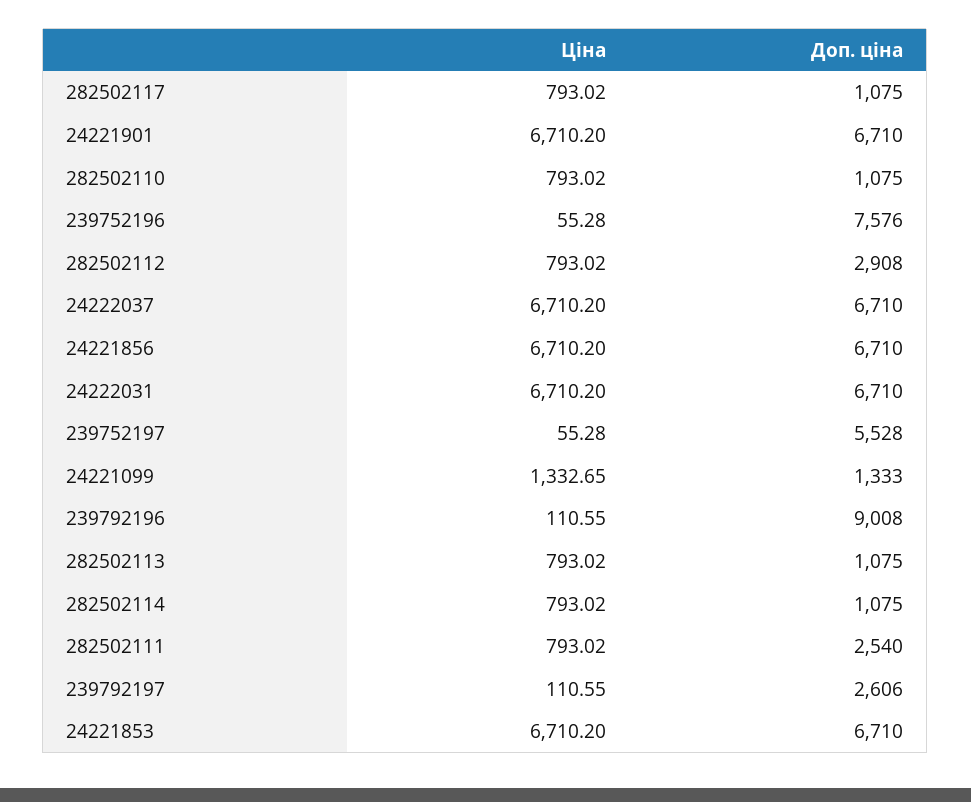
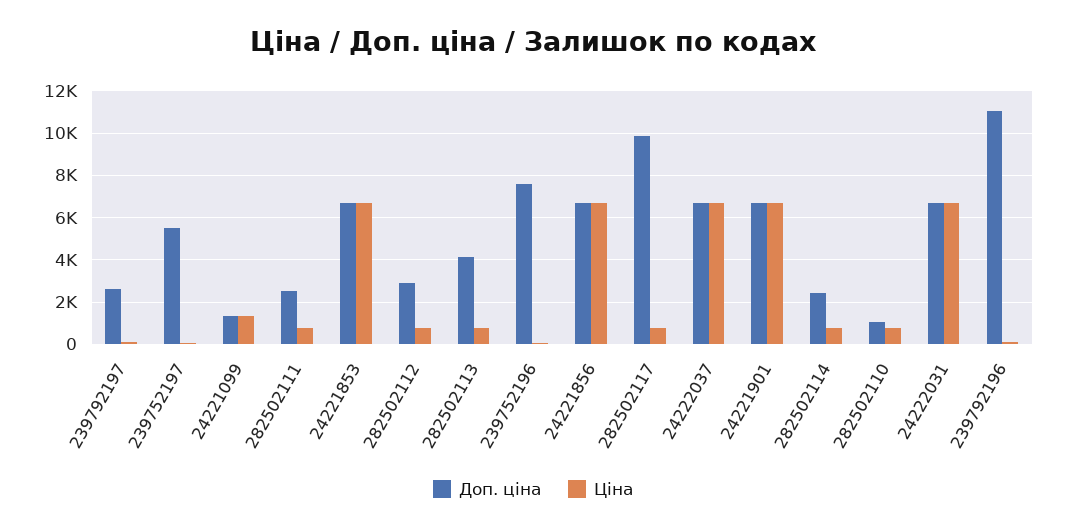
  {
    "Ціна": {
      "282502117": 793.02,
      "24221901": 6710.2,
      "282502110": 793.02,
      "239752196": 55.28,
      "282502112": 793.02,
      "24222037": 6710.2,
      "24221856": 6710.2,
      "24222031": 6710.2,
      "239752197": 55.28,
      "24221099": 1332.65,
      "239792196": 110.55,
      "282502113": 793.02,
      "282502114": 793.02,
      "282502111": 793.02,
      "239792197": 110.55,
      "24221853": 6710.2
    },
    "Доп. ціна": {
-     "282502117": 1075,
+     "282502117": 10000,
      "24221901": 6710,
      "282502110": 1075,
      "239752196": 7576,
      "282502112": 2908,
      "24222037": 6710,
      "24221856": 6710,
      "24222031": 6710,
      "239752197": 5528,
      "24221099": 1333,
-     "239792196": 9008,
+     "239792196": 11000,
-     "282502113": 1075,
+     "282502113": 4000,
-     "282502114": 1075,
+     "282502114": 2500,
      "282502111": 2540,
      "239792197": 2606,
      "24221853": 6710
    }
  }

